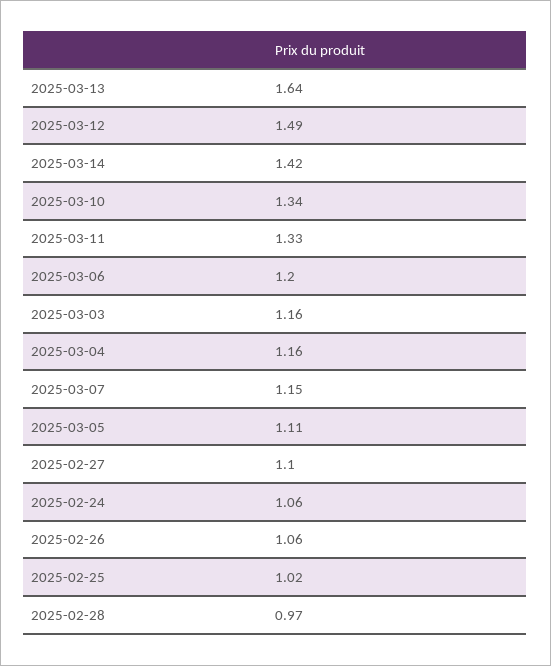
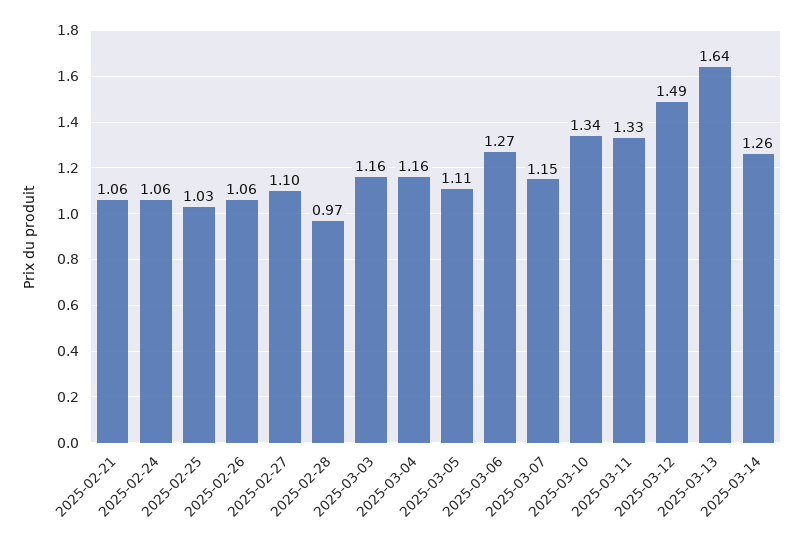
  {
    "2025-03-13": 1.64,
    "2025-03-12": 1.49,
-   "2025-03-14": 1.42,
+   "2025-03-14": 1.26,
    "2025-03-10": 1.34,
    "2025-03-11": 1.33,
-   "2025-03-06": 1.2,
+   "2025-03-06": 1.27,
    "2025-03-03": 1.16,
    "2025-03-04": 1.16,
    "2025-03-07": 1.15,
    "2025-03-05": 1.11,
    "2025-02-27": 1.1,
    "2025-02-24": 1.06,
    "2025-02-26": 1.06,
-   "2025-02-25": 1.02,
+   "2025-02-25": 1.03,
-   "2025-02-28": 0.97
+   "2025-02-28": 0.97,
+   "2025-02-21": 1.06
  }

